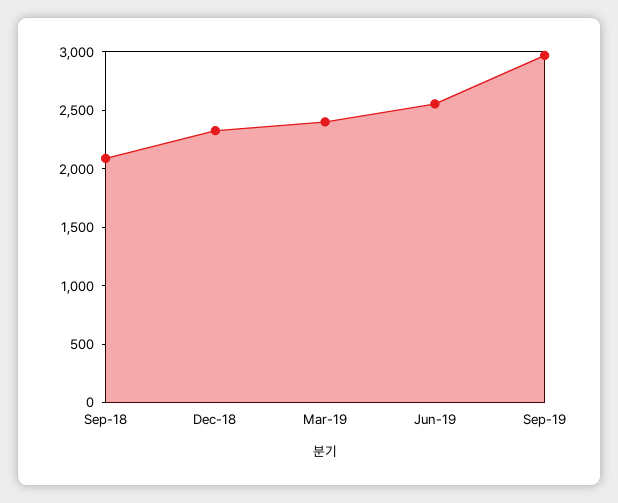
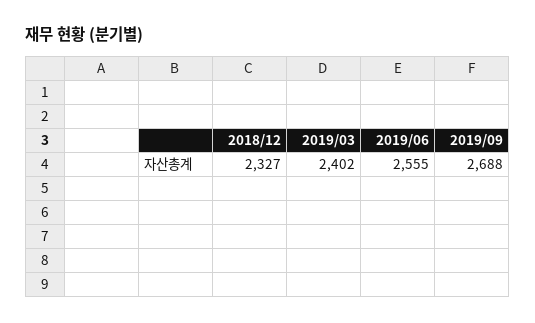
  {
-   "Sep-18": 2100,
    "Dec-18": 2327,
    "Mar-19": 2402,
    "Jun-19": 2555,
-   "Sep-19": 3000
+   "Sep-19": 2688
  }

